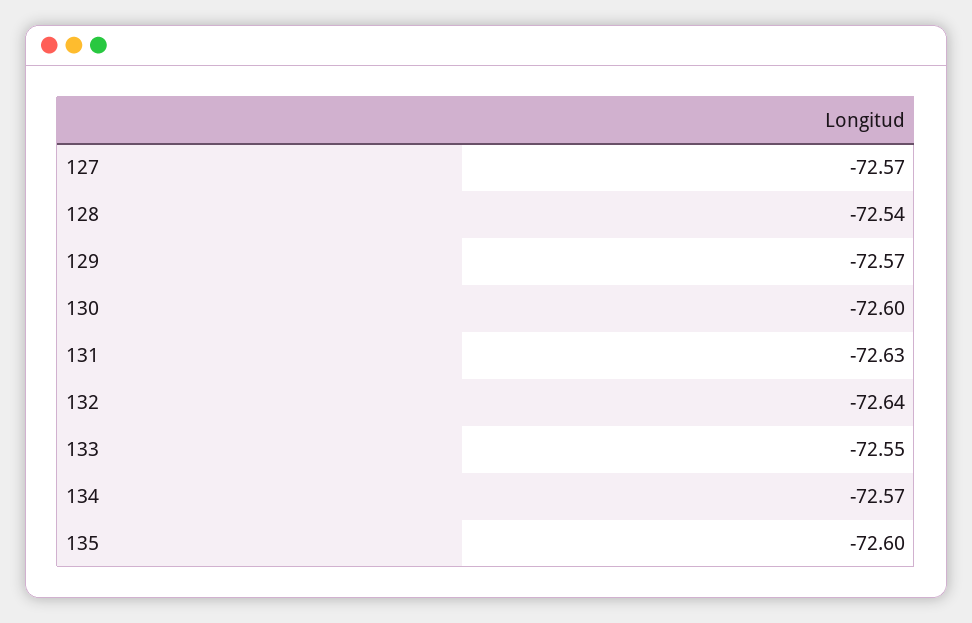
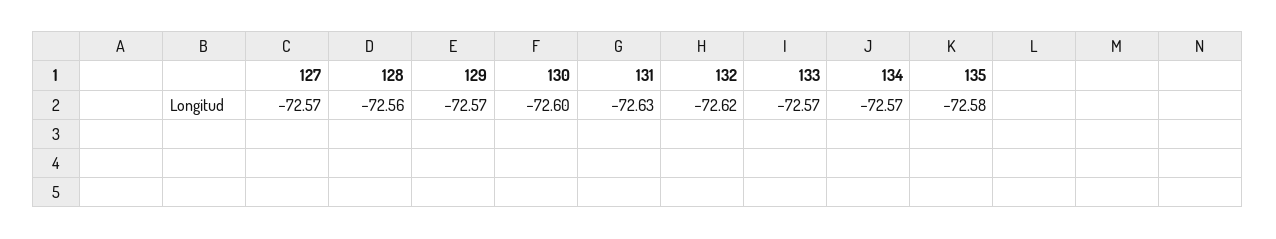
  {
    "127": -72.57,
-   "128": -72.54,
+   "128": -72.56,
    "129": -72.57,
    "130": -72.6,
    "131": -72.63,
-   "132": -72.64,
+   "132": -72.62,
-   "133": -72.55,
+   "133": -72.57,
    "134": -72.57,
-   "135": -72.6
+   "135": -72.58
  }

